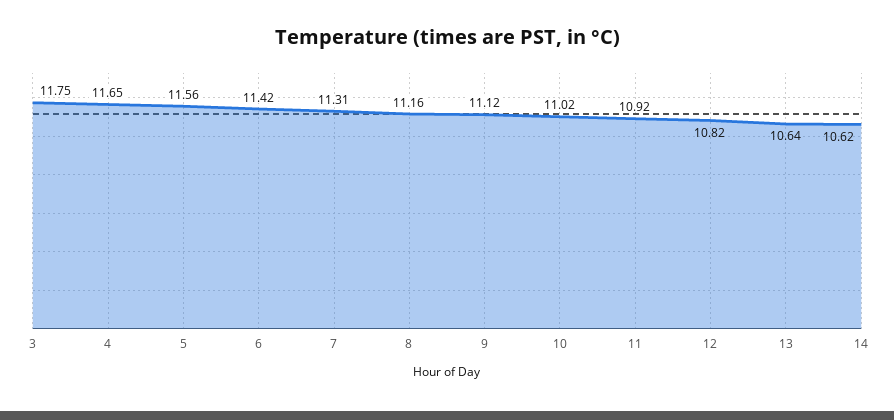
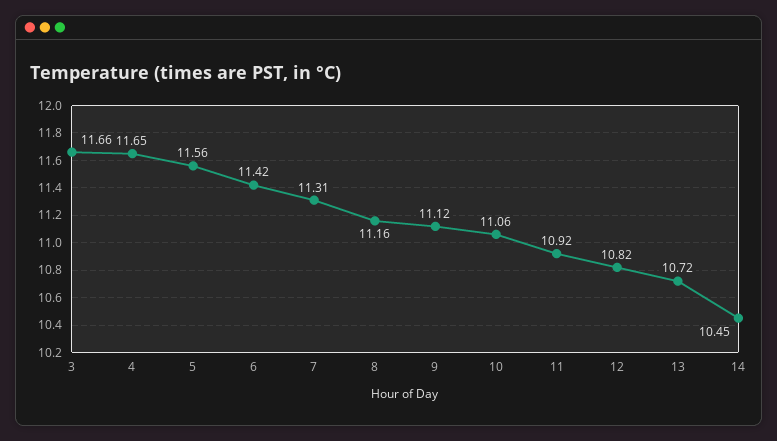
  {
-   "3": 11.75,
+   "3": 11.66,
    "4": 11.65,
    "5": 11.56,
    "6": 11.42,
    "7": 11.31,
    "8": 11.16,
    "9": 11.12,
-   "10": 11.02,
+   "10": 11.06,
    "11": 10.92,
    "12": 10.82,
-   "13": 10.64,
+   "13": 10.72,
-   "14": 10.62
+   "14": 10.45
  }

